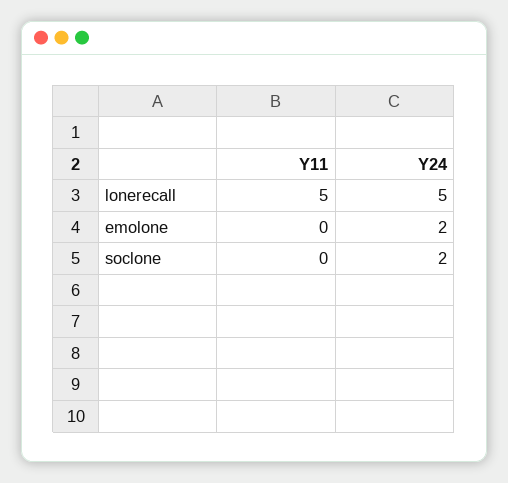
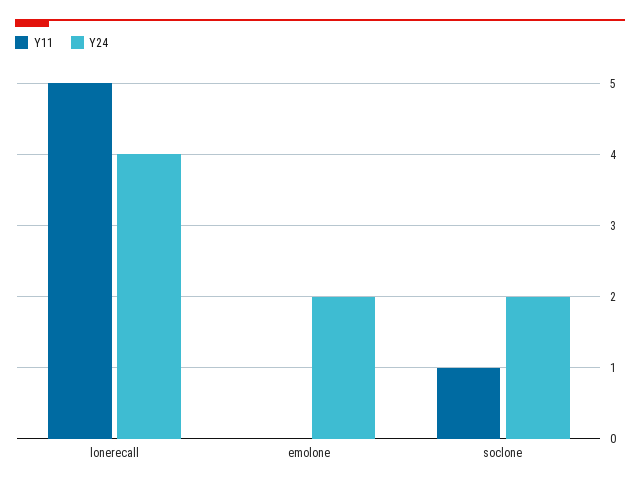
  {
    "Y11": {
      "lonerecall": 5,
      "emolone": 0,
-     "soclone": 0
+     "soclone": 1
    },
    "Y24": {
-     "lonerecall": 5,
+     "lonerecall": 4,
      "emolone": 2,
      "soclone": 2
    }
  }

